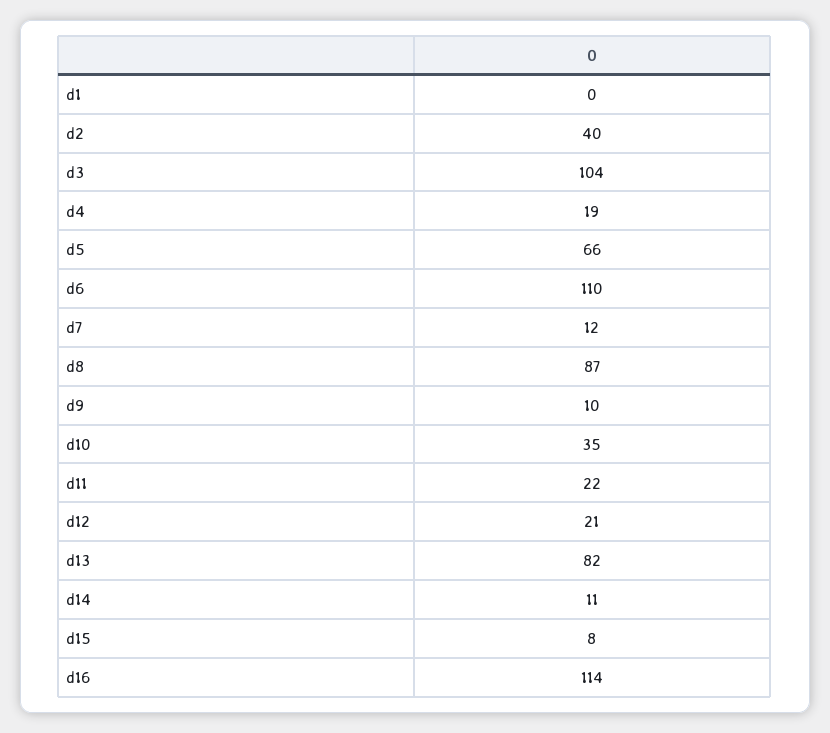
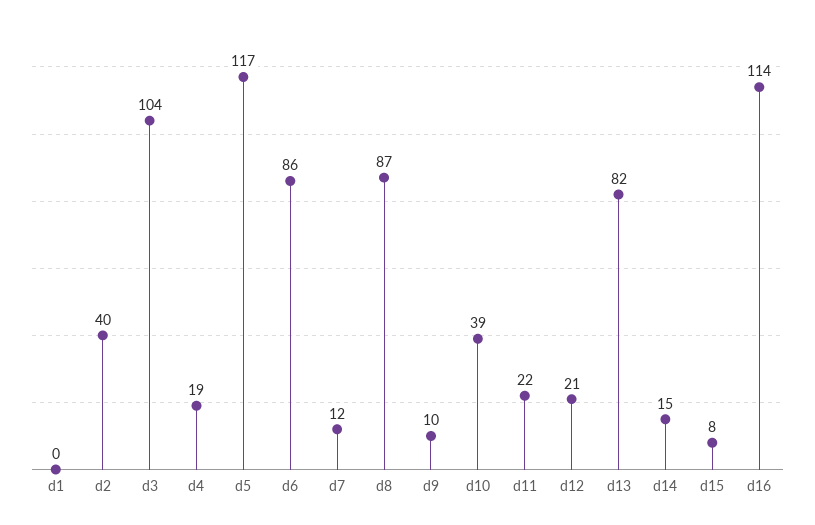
  {
    "d1": 0,
    "d2": 40,
    "d3": 104,
    "d4": 19,
-   "d5": 66,
+   "d5": 117,
-   "d6": 110,
+   "d6": 86,
    "d7": 12,
    "d8": 87,
    "d9": 10,
-   "d10": 35,
+   "d10": 39,
    "d11": 22,
    "d12": 21,
    "d13": 82,
-   "d14": 11,
+   "d14": 15,
    "d15": 8,
    "d16": 114
  }

